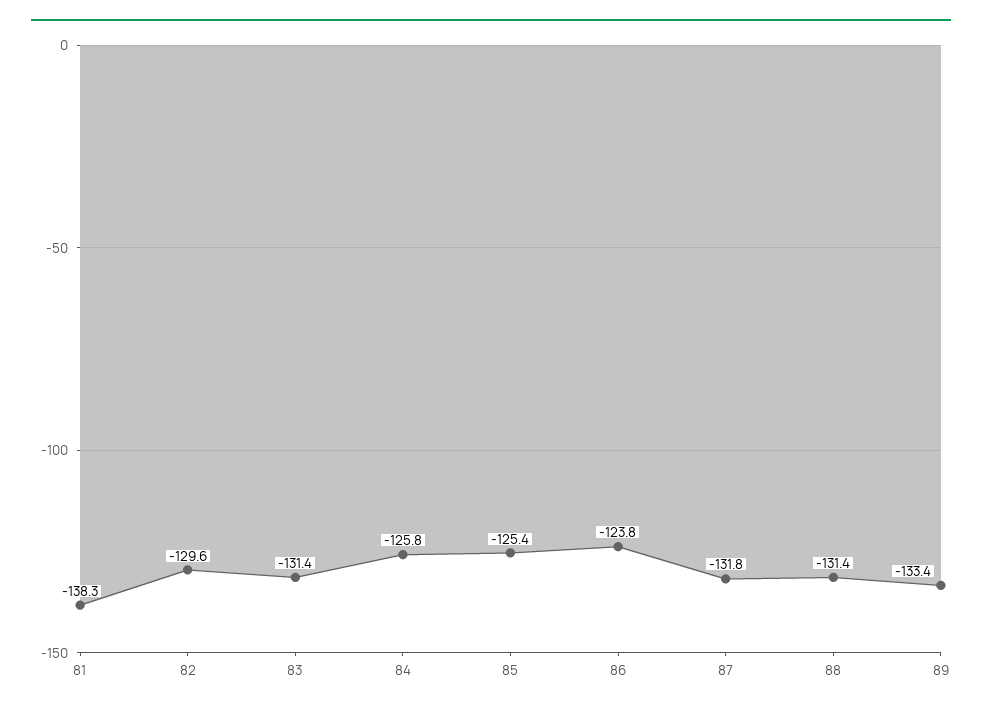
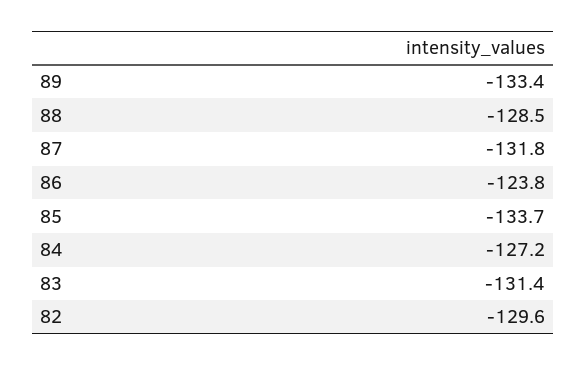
  {
-   "81": -138.3,
    "82": -129.6,
    "83": -131.4,
-   "84": -125.8,
+   "84": -127.2,
-   "85": -125.4,
+   "85": -133.7,
    "86": -123.8,
    "87": -131.8,
-   "88": -131.4,
+   "88": -128.5,
    "89": -133.4
  }

